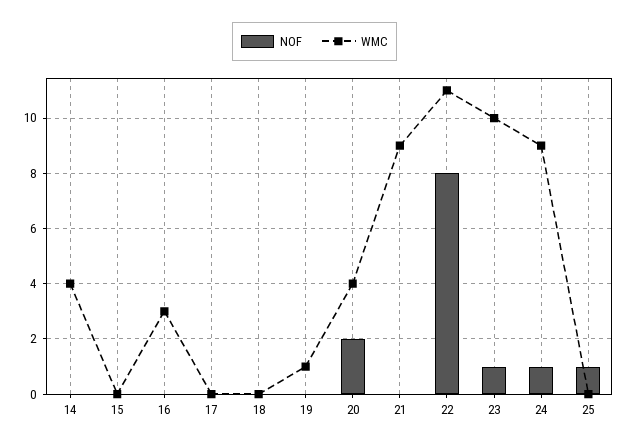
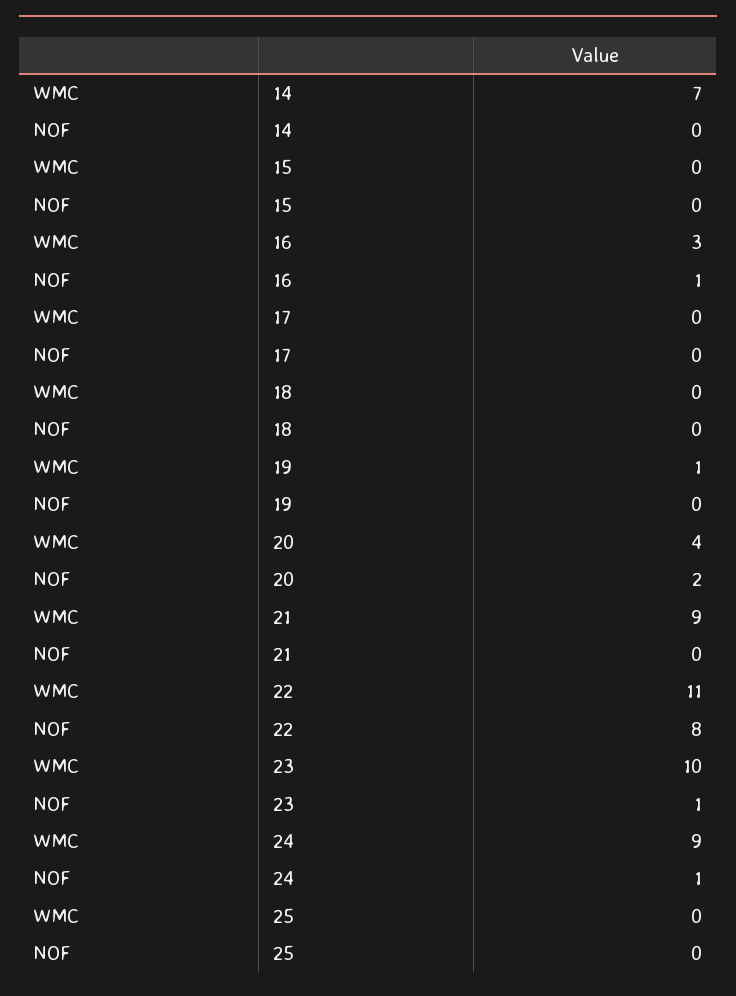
  {
    "NOF": {
      "14": 0,
      "15": 0,
-     "16": 0,
+     "16": 1,
      "17": 0,
      "18": 0,
      "19": 0,
      "20": 2,
      "21": 0,
      "22": 8,
      "23": 1,
      "24": 1,
-     "25": 1
+     "25": 0
    },
    "WMC": {
-     "14": 4,
+     "14": 7,
      "15": 0,
      "16": 3,
      "17": 0,
      "18": 0,
      "19": 1,
      "20": 4,
      "21": 9,
      "22": 11,
      "23": 10,
      "24": 9,
      "25": 0
    }
  }

